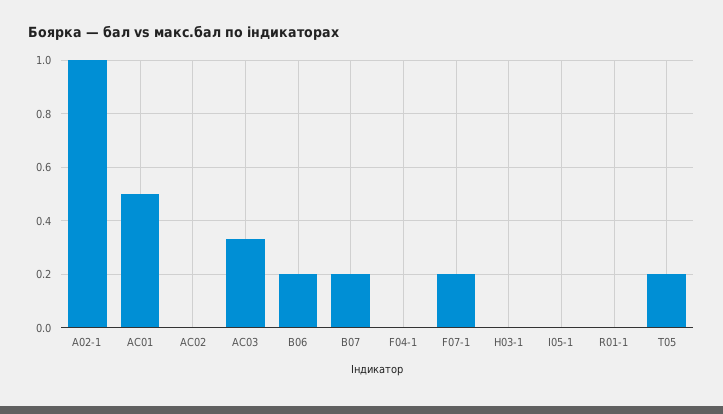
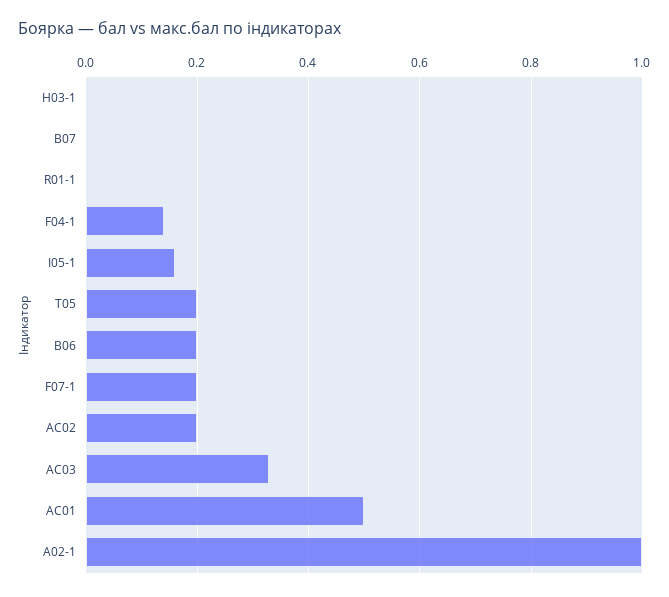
  {
    "A02-1": 1,
    "AC01": 0.5,
-   "AC02": 0,
+   "AC02": 0.2,
    "AC03": 0.35,
    "B06": 0.2,
-   "B07": 0.2,
+   "B07": 0,
-   "F04-1": 0,
+   "F04-1": 0.15,
    "F07-1": 0.2,
    "H03-1": 0,
-   "I05-1": 0,
+   "I05-1": 0.15,
    "R01-1": 0,
    "T05": 0.2
  }

